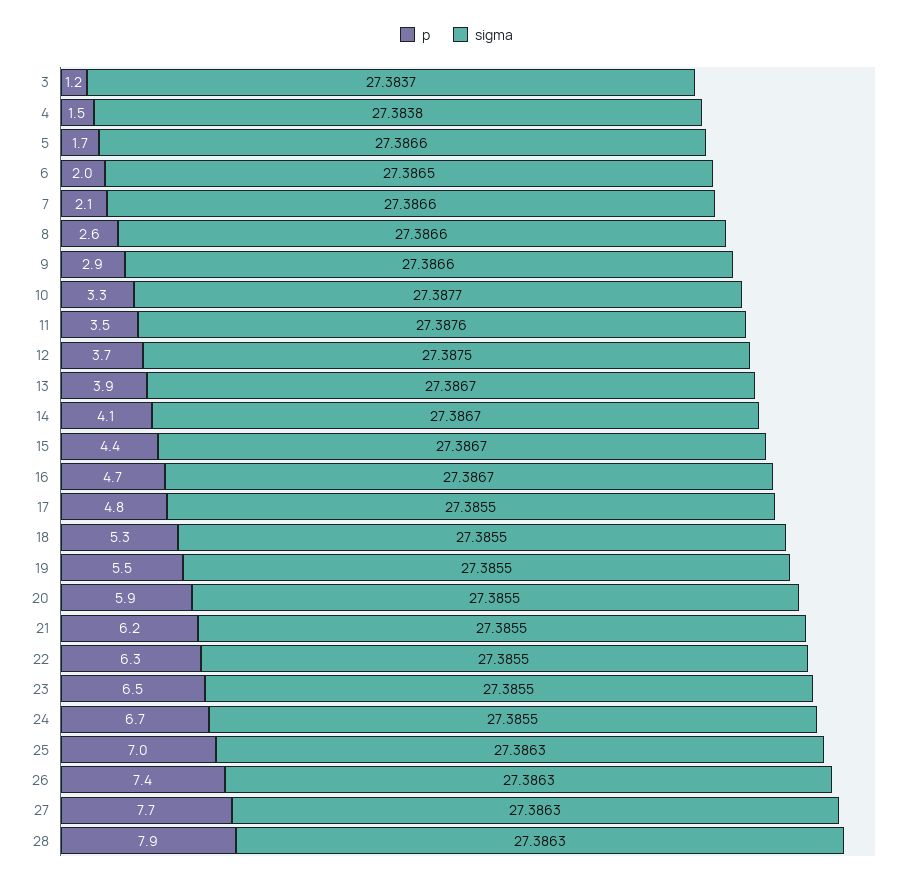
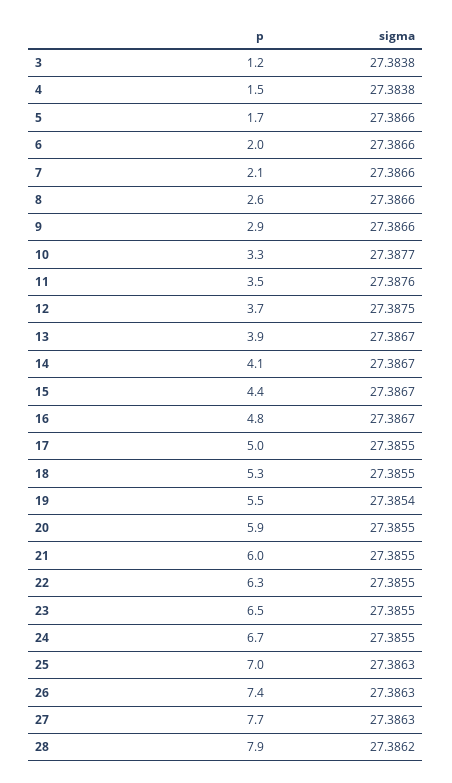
  {
    "p": {
      "3": 1.2,
      "4": 1.5,
      "5": 1.7,
      "6": 2,
      "7": 2.1,
      "8": 2.6,
      "9": 2.9,
      "10": 3.3,
      "11": 3.5,
      "12": 3.7,
      "13": 3.9,
      "14": 4.1,
      "15": 4.4,
-     "16": 4.7,
+     "16": 4.8,
-     "17": 4.8,
+     "17": 5,
      "18": 5.3,
      "19": 5.5,
      "20": 5.9,
-     "21": 6.2,
+     "21": 6,
      "22": 6.3,
      "23": 6.5,
      "24": 6.7,
      "25": 7,
      "26": 7.4,
      "27": 7.7,
      "28": 7.9
    },
    "sigma": {
-     "3": 27.3837,
+     "3": 27.3838,
      "4": 27.3838,
      "5": 27.3866,
-     "6": 27.3865,
+     "6": 27.3866,
      "7": 27.3866,
      "8": 27.3866,
      "9": 27.3866,
      "10": 27.3877,
      "11": 27.3876,
      "12": 27.3875,
      "13": 27.3867,
      "14": 27.3867,
      "15": 27.3867,
      "16": 27.3867,
      "17": 27.3855,
      "18": 27.3855,
-     "19": 27.3855,
+     "19": 27.3854,
      "20": 27.3855,
      "21": 27.3855,
      "22": 27.3855,
      "23": 27.3855,
      "24": 27.3855,
      "25": 27.3863,
      "26": 27.3863,
      "27": 27.3863,
-     "28": 27.3863
+     "28": 27.3862
    }
  }

